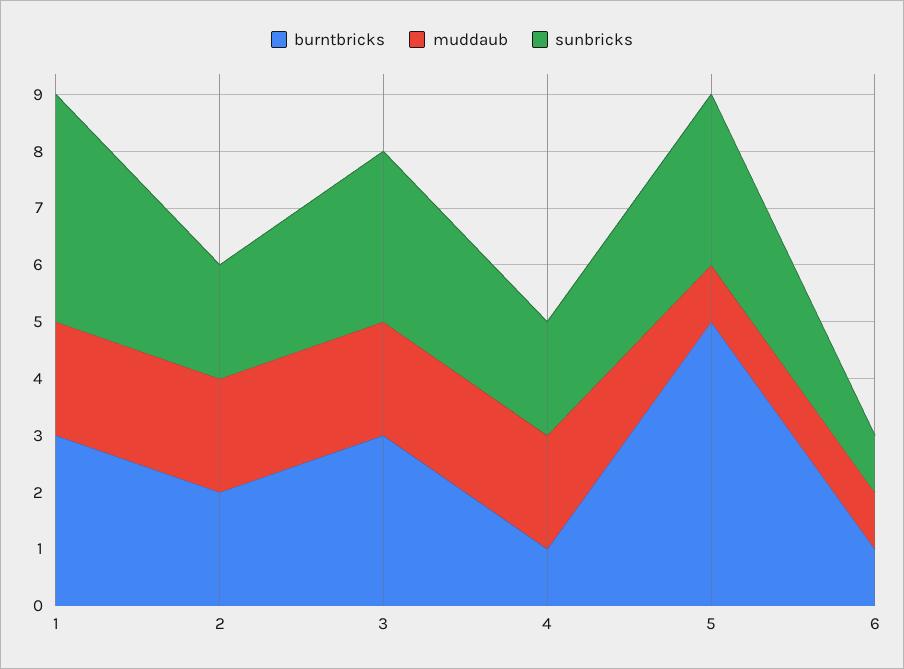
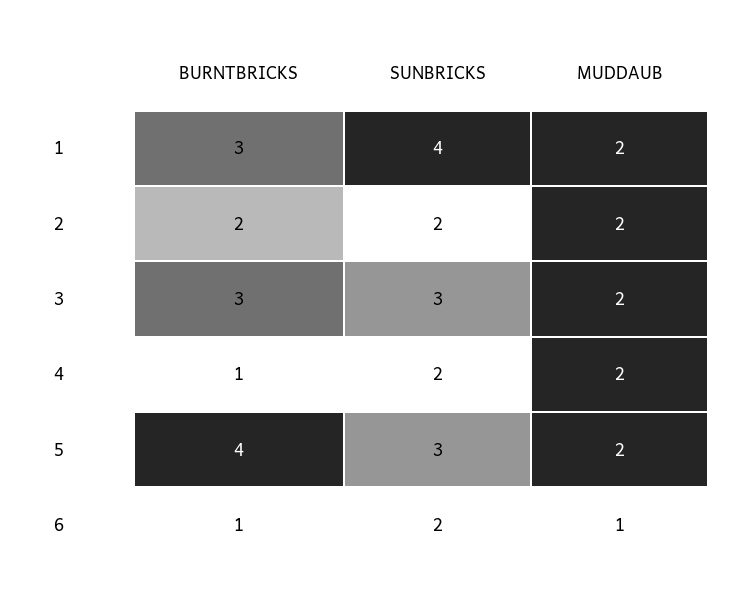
  {
    "burntbricks": {
      "1": 3,
      "2": 2,
      "3": 3,
      "4": 1,
-     "5": 5,
+     "5": 4,
      "6": 1
    },
    "muddaub": {
      "1": 2,
      "2": 2,
      "3": 2,
      "4": 2,
-     "5": 1,
+     "5": 2,
      "6": 1
    },
    "sunbricks": {
      "1": 4,
      "2": 2,
      "3": 3,
      "4": 2,
      "5": 3,
-     "6": 1
+     "6": 2
    }
  }

